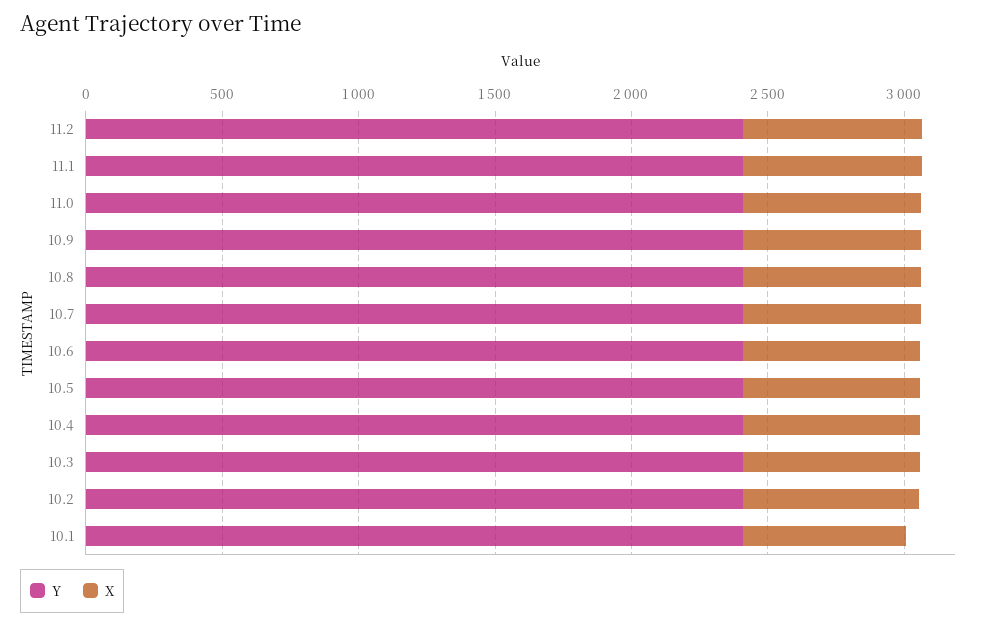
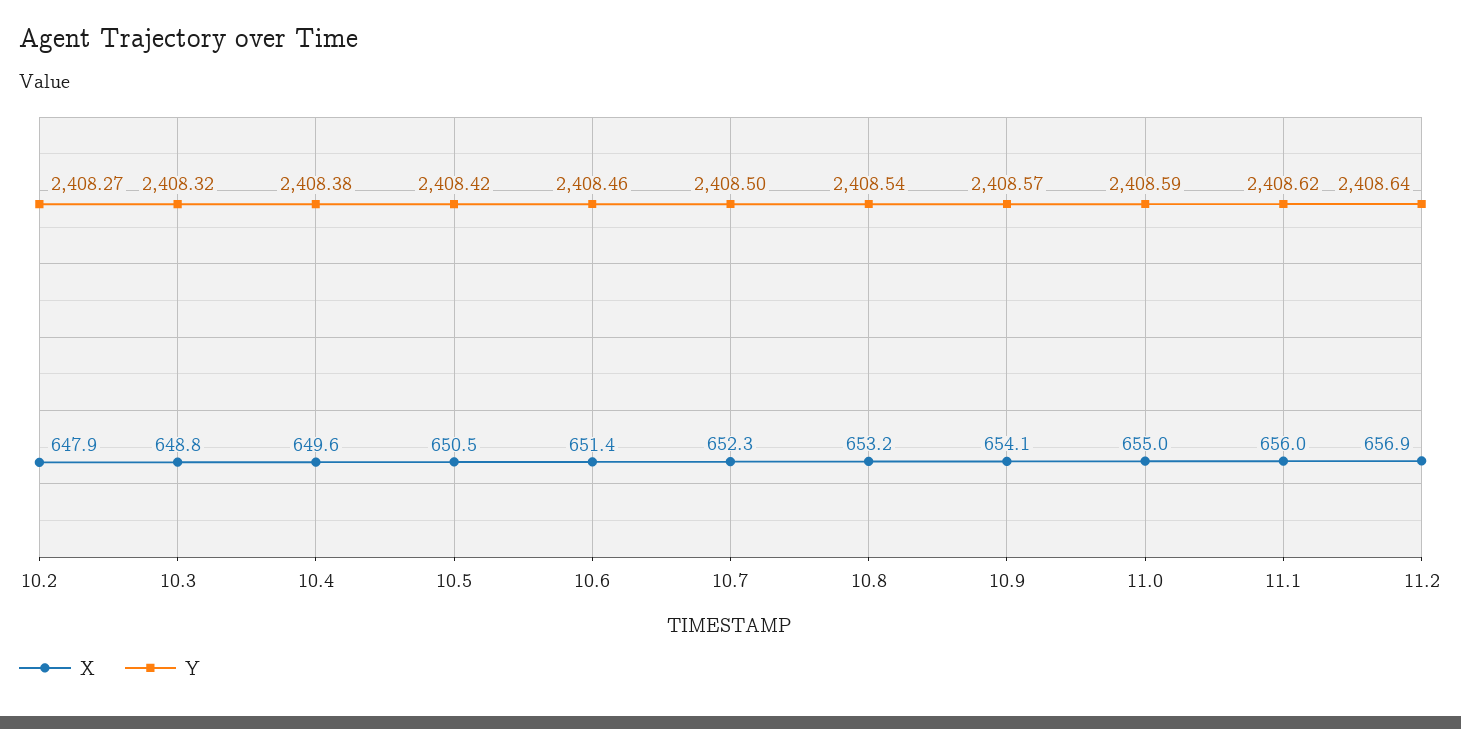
  {
    "Y": {
      "11.2": 2408.64,
      "11.1": 2408.62,
      "11.0": 2408.59,
      "10.9": 2408.57,
      "10.8": 2408.54,
      "10.7": 2408.5,
      "10.6": 2408.46,
      "10.5": 2408.42,
      "10.4": 2408.38,
      "10.3": 2408.32,
-     "10.2": 2408.27,
+     "10.2": 2408.27
-     "10.1": 2400
    },
    "X": {
      "11.2": 656.9,
      "11.1": 656,
      "11.0": 655,
      "10.9": 654.1,
      "10.8": 653.2,
      "10.7": 652.3,
      "10.6": 651.4,
      "10.5": 650.5,
      "10.4": 649.6,
      "10.3": 648.8,
-     "10.2": 647.9,
+     "10.2": 647.9
-     "10.1": 600
    }
  }

